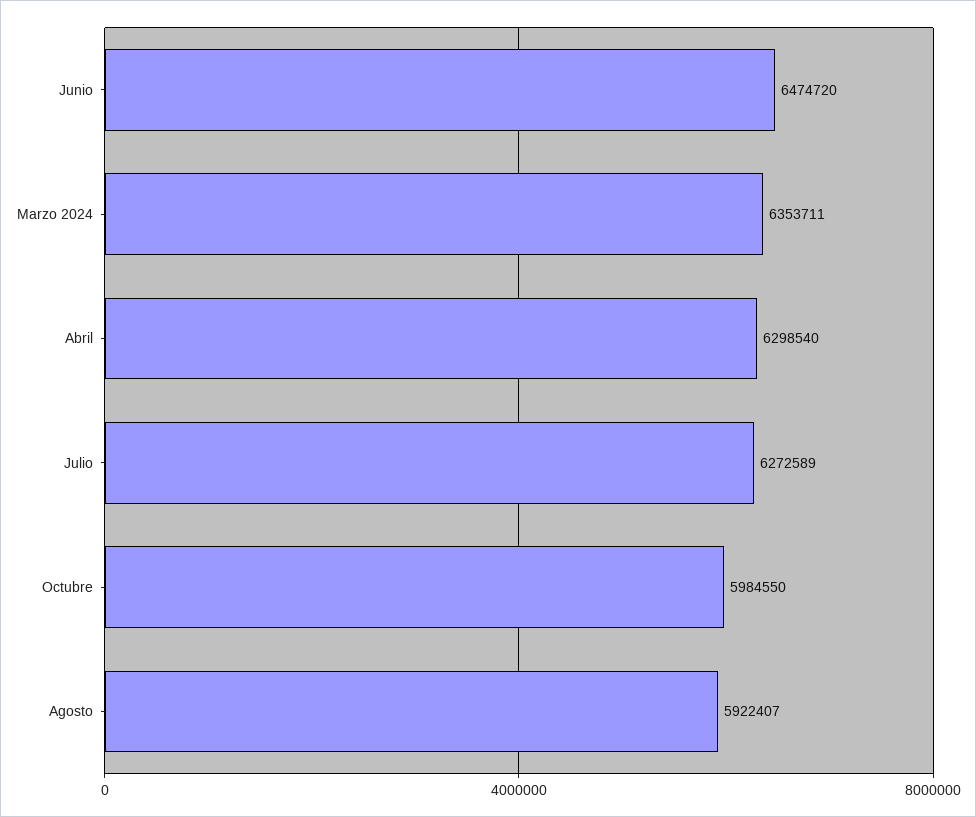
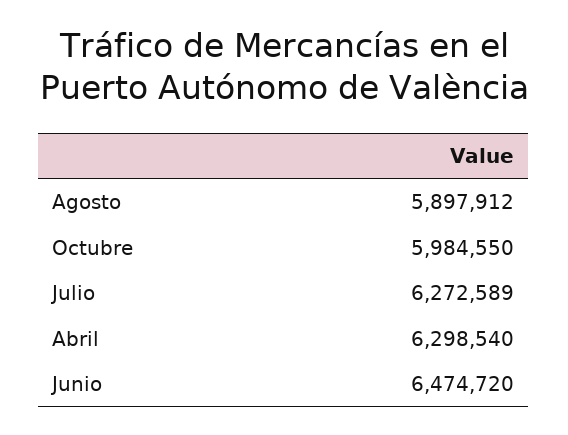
  {
    "Junio": 6474720,
-   "Marzo 2024": 6353711,
    "Abril": 6298540,
    "Julio": 6272589,
    "Octubre": 5984550,
-   "Agosto": 5922407
+   "Agosto": 5897912
  }

